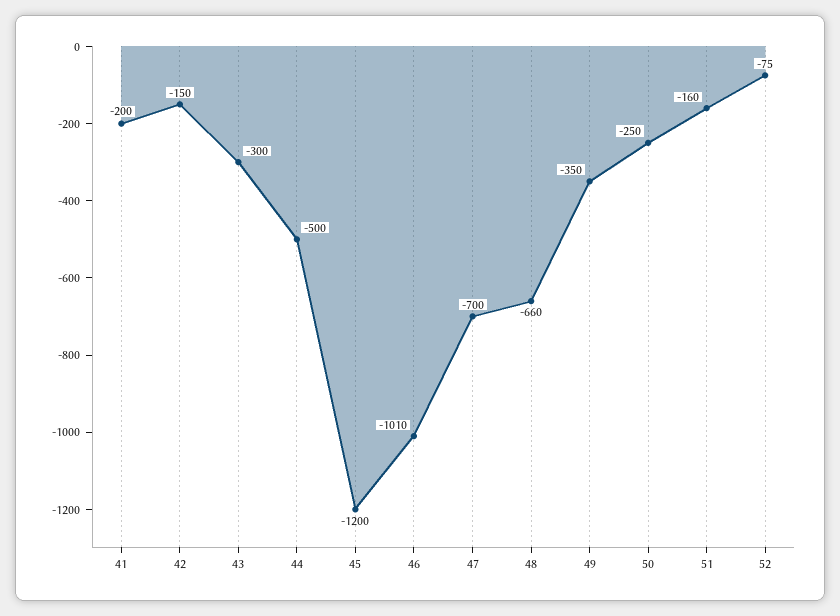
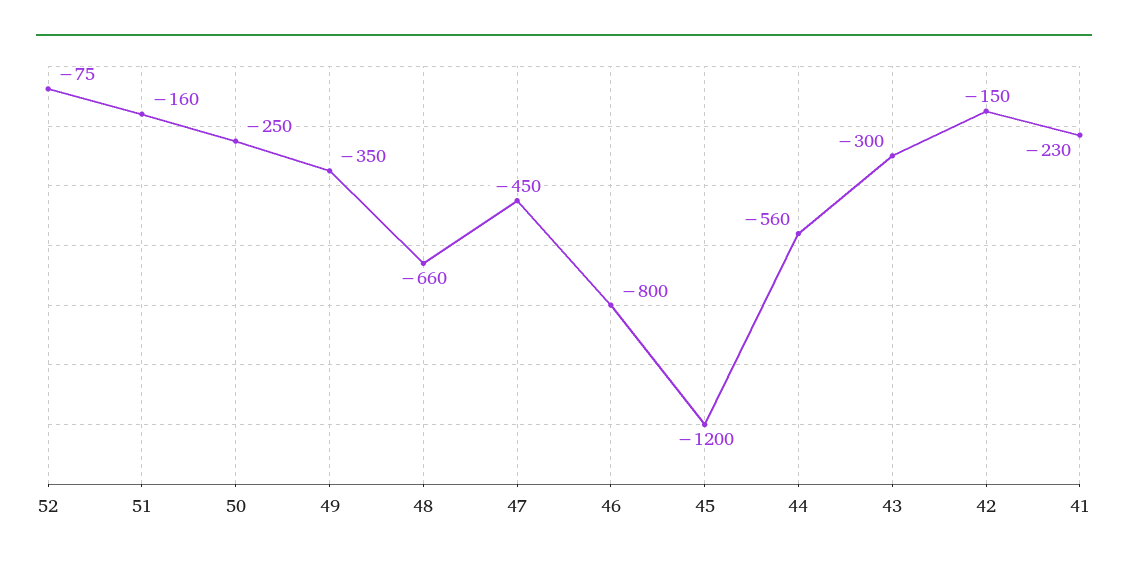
  {
-   "41": -200,
+   "41": -230,
    "42": -150,
    "43": -300,
-   "44": -500,
+   "44": -560,
    "45": -1200,
-   "46": -1010,
+   "46": -800,
-   "47": -700,
+   "47": -450,
    "48": -660,
    "49": -350,
    "50": -250,
    "51": -160,
    "52": -75
  }

